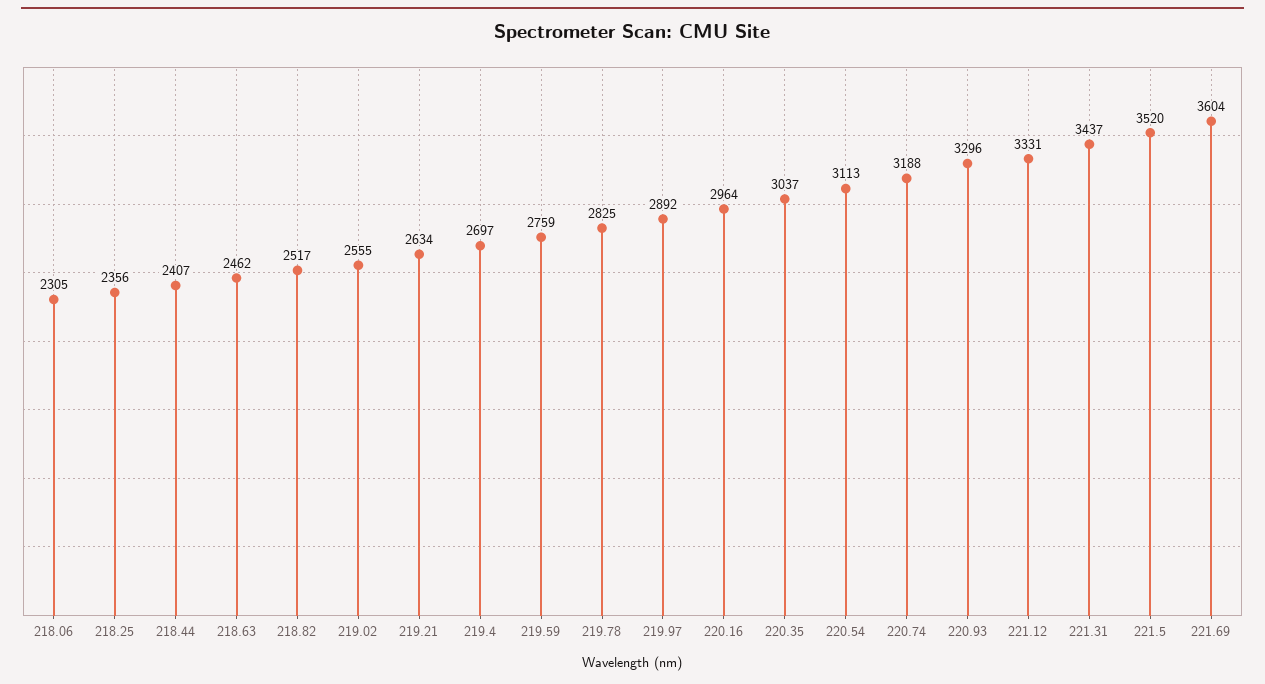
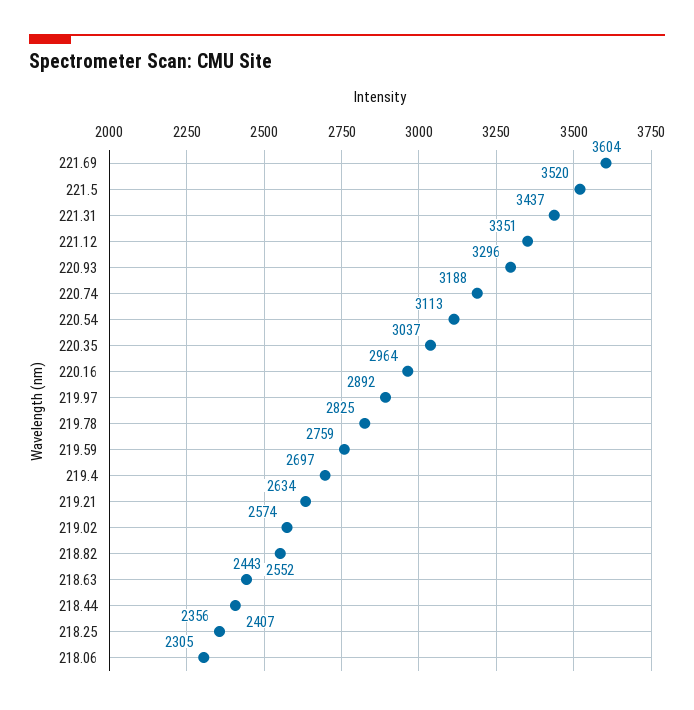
  {
    "218.06": 2305,
    "218.25": 2356,
    "218.44": 2407,
-   "218.63": 2462,
+   "218.63": 2443,
-   "218.82": 2517,
+   "218.82": 2552,
-   "219.02": 2555,
+   "219.02": 2574,
    "219.21": 2634,
    "219.4": 2697,
    "219.59": 2759,
    "219.78": 2825,
    "219.97": 2892,
    "220.16": 2964,
    "220.35": 3037,
    "220.54": 3113,
    "220.74": 3188,
    "220.93": 3296,
-   "221.12": 3331,
+   "221.12": 3351,
    "221.31": 3437,
    "221.5": 3520,
    "221.69": 3604
  }

